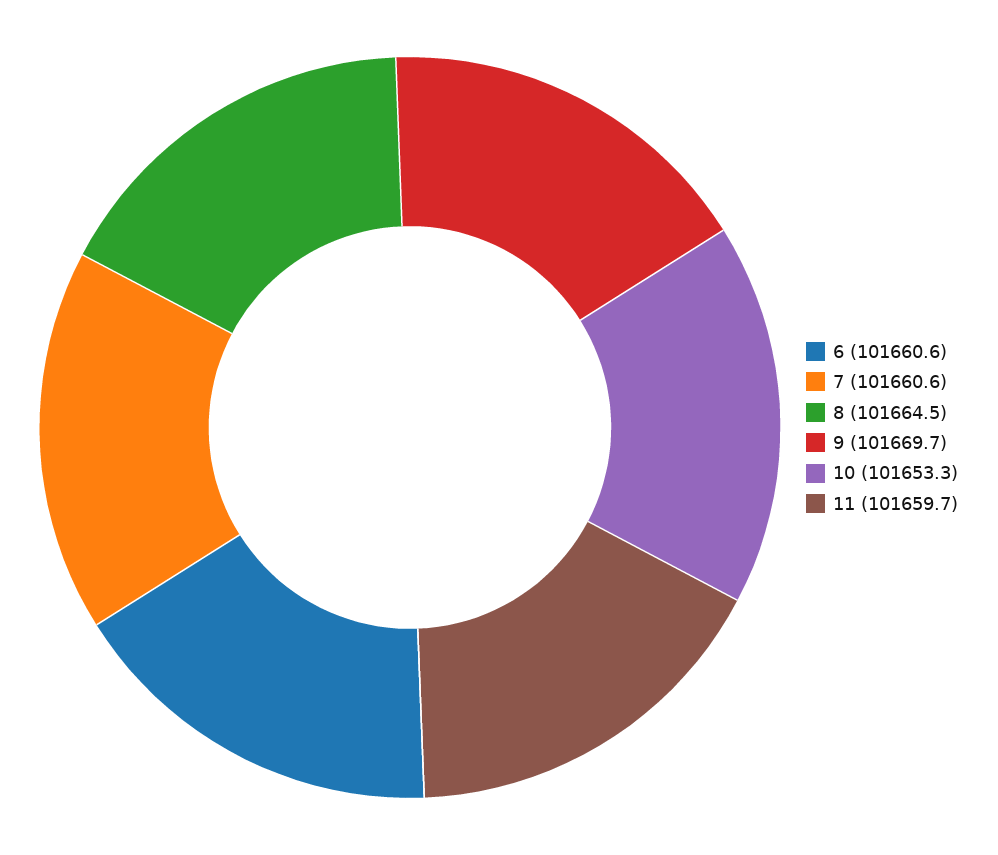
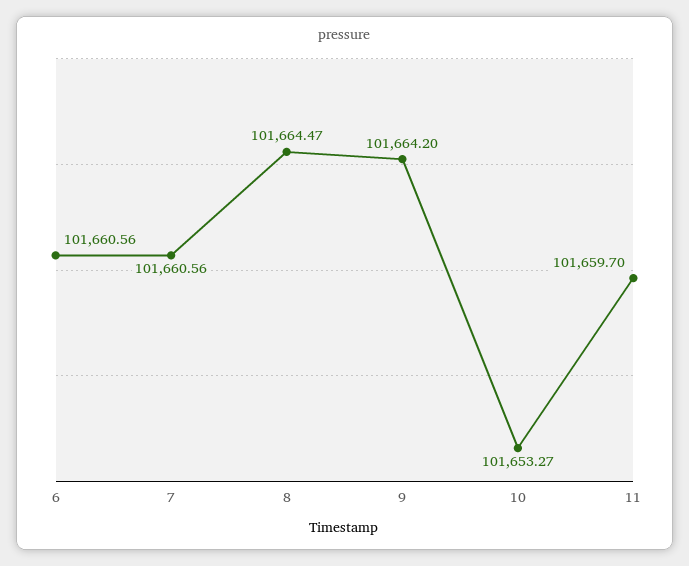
  {
    "6": 101660.56,
    "7": 101660.56,
    "8": 101664.47,
-   "9": 101669.7,
+   "9": 101664.2,
    "10": 101653.27,
    "11": 101659.7
  }

